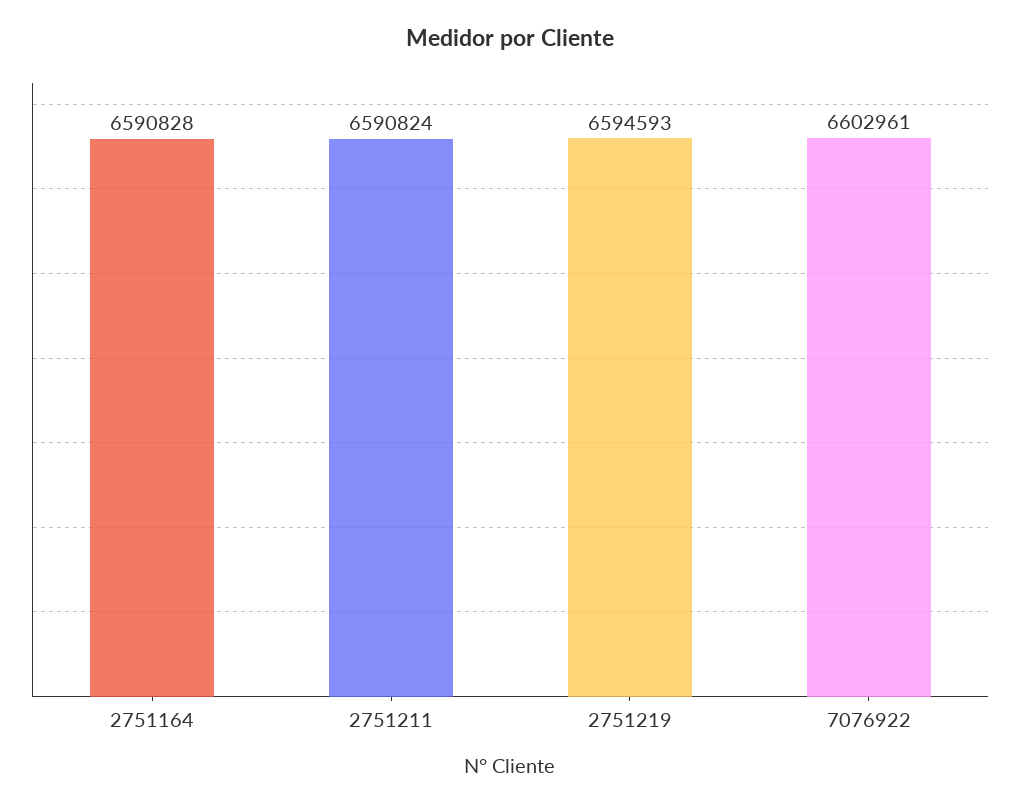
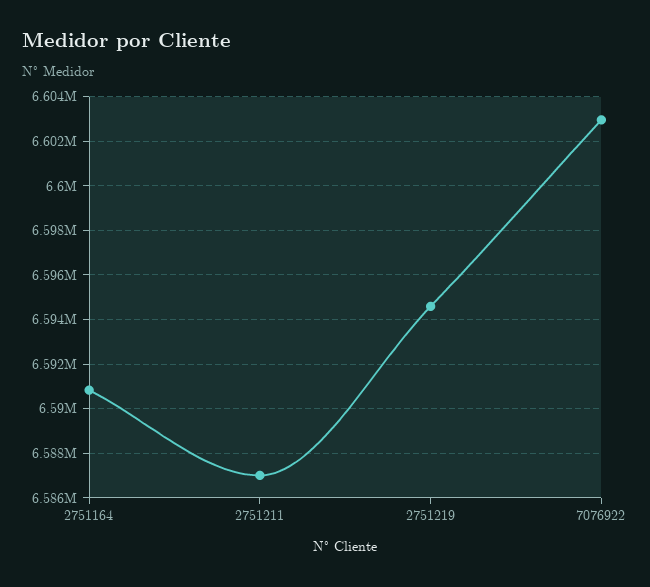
  {
    "2751164": 6590828,
-   "2751211": 6590824,
+   "2751211": 6587000,
    "2751219": 6594593,
    "7076922": 6602961
  }

